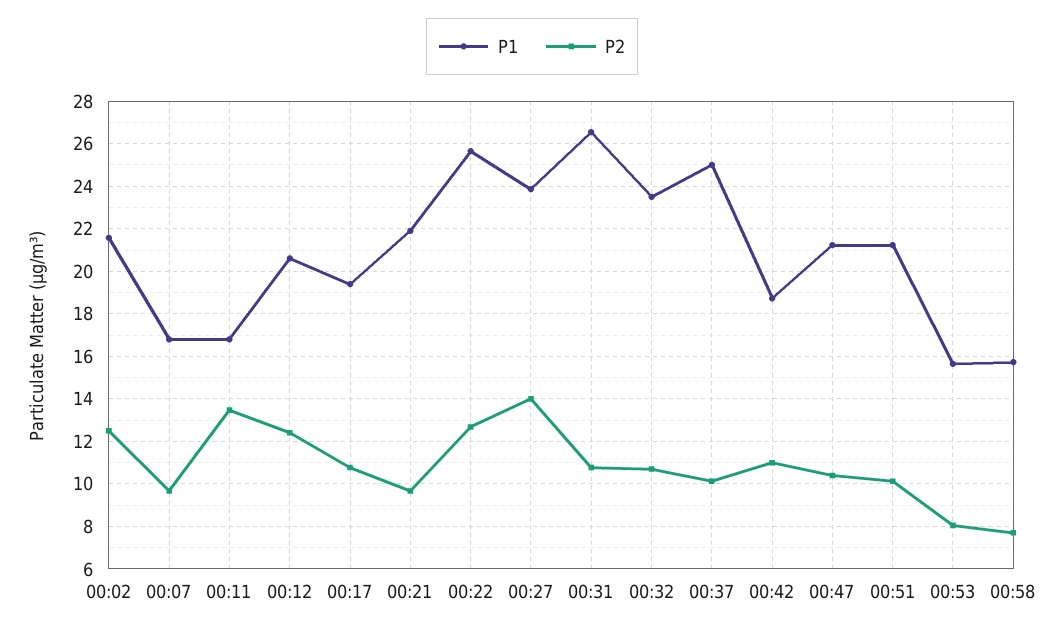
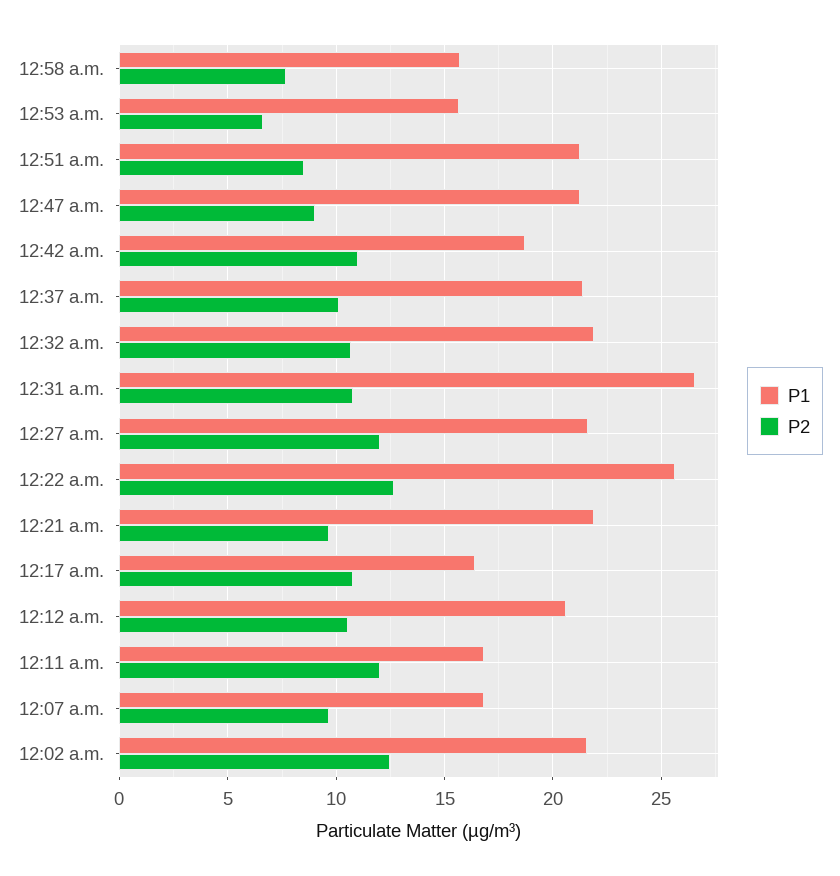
  {
    "P1": {
      "00:02": 21.5,
      "00:07": 17,
      "00:11": 17,
      "00:12": 20.5,
-     "00:17": 19.5,
+     "00:17": 16.5,
      "00:21": 22,
      "00:22": 25.5,
-     "00:27": 24,
+     "00:27": 21.5,
      "00:31": 26.5,
-     "00:32": 23.5,
+     "00:32": 22,
-     "00:37": 25,
+     "00:37": 21.5,
      "00:42": 18.5,
      "00:47": 21,
      "00:51": 21,
      "00:53": 15.5,
      "00:58": 15.5
    },
    "P2": {
      "00:02": 12.5,
      "00:07": 9.5,
-     "00:11": 13.5,
+     "00:11": 12,
-     "00:12": 12.5,
+     "00:12": 10.5,
      "00:17": 11,
      "00:21": 9.5,
      "00:22": 12.5,
-     "00:27": 14,
+     "00:27": 12,
      "00:31": 11,
      "00:32": 10.5,
      "00:37": 10,
      "00:42": 11,
-     "00:47": 10.5,
+     "00:47": 9,
-     "00:51": 10,
+     "00:51": 8.5,
-     "00:53": 8,
+     "00:53": 6.5,
      "00:58": 7.5
    }
  }

